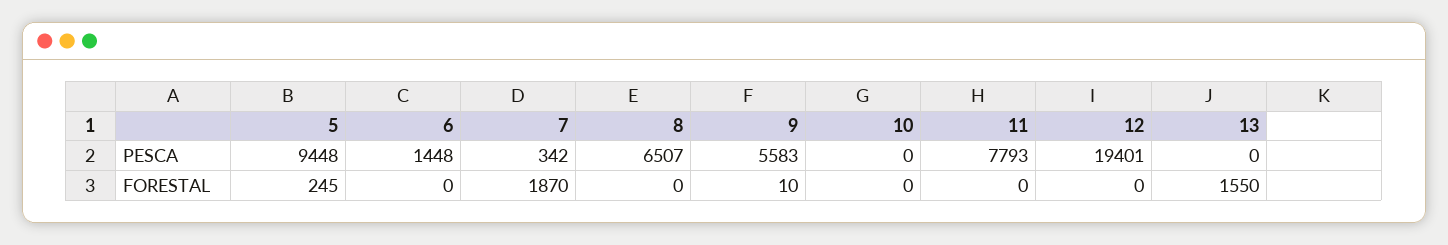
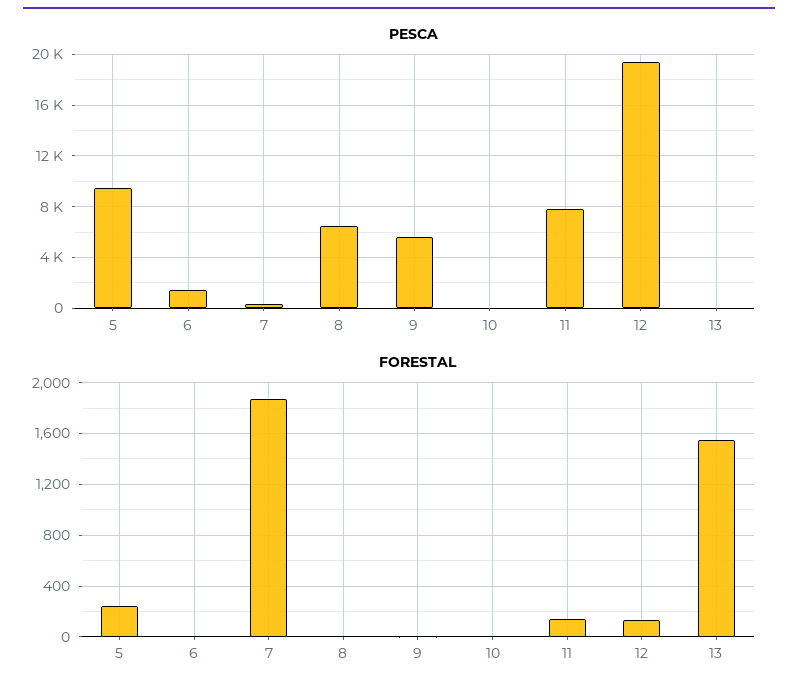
  {
    "PESCA": {
      "5": 9448,
      "6": 1448,
      "7": 342,
      "8": 6507,
      "9": 5583,
      "10": 0,
      "11": 7793,
      "12": 19401,
      "13": 0
    },
    "FORESTAL": {
      "5": 245,
      "6": 0,
      "7": 1870,
      "8": 0,
      "9": 10,
      "10": 0,
-     "11": 0,
+     "11": 150,
-     "12": 0,
+     "12": 150,
      "13": 1550
    }
  }

